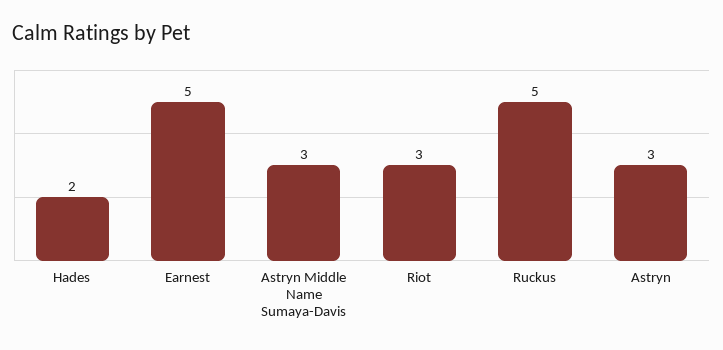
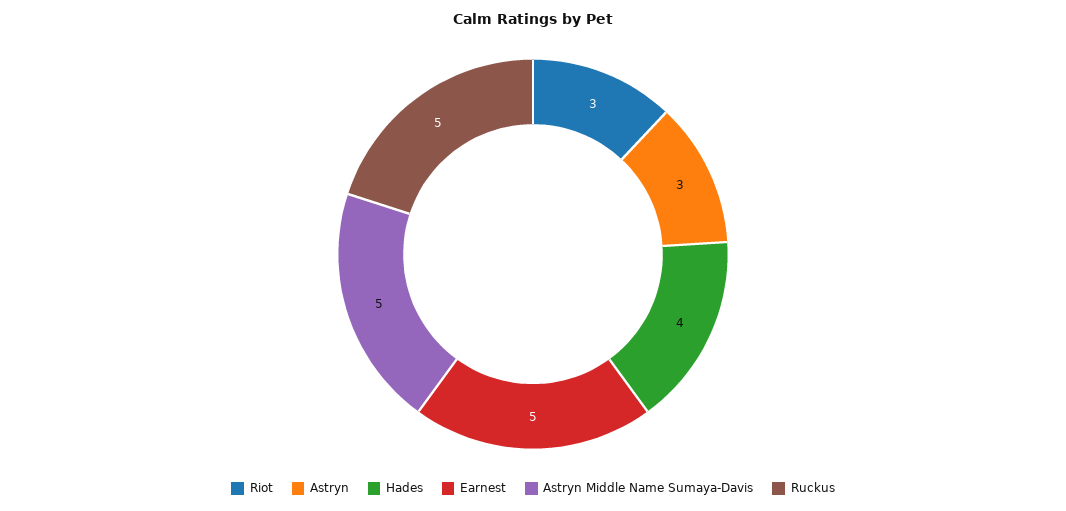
  {
-   "Hades": 2,
+   "Hades": 4,
    "Earnest": 5,
-   "Astryn Middle Name Sumaya-Davis": 3,
+   "Astryn Middle Name Sumaya-Davis": 5,
    "Riot": 3,
    "Ruckus": 5,
    "Astryn": 3
  }

